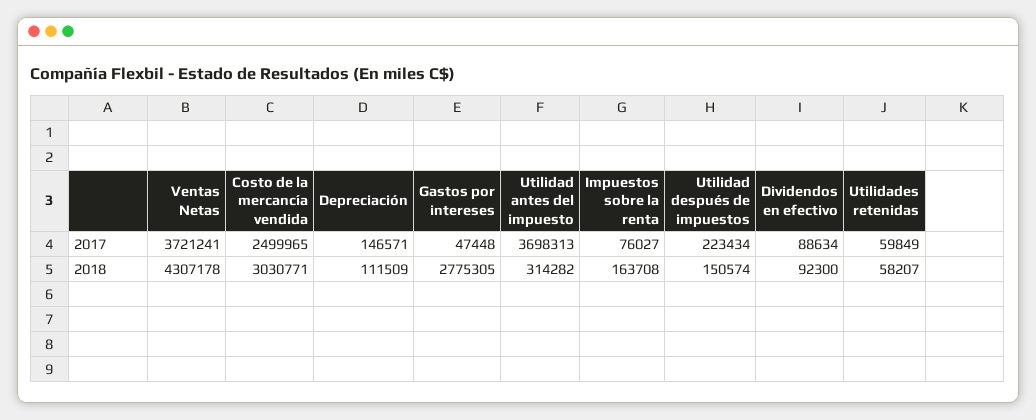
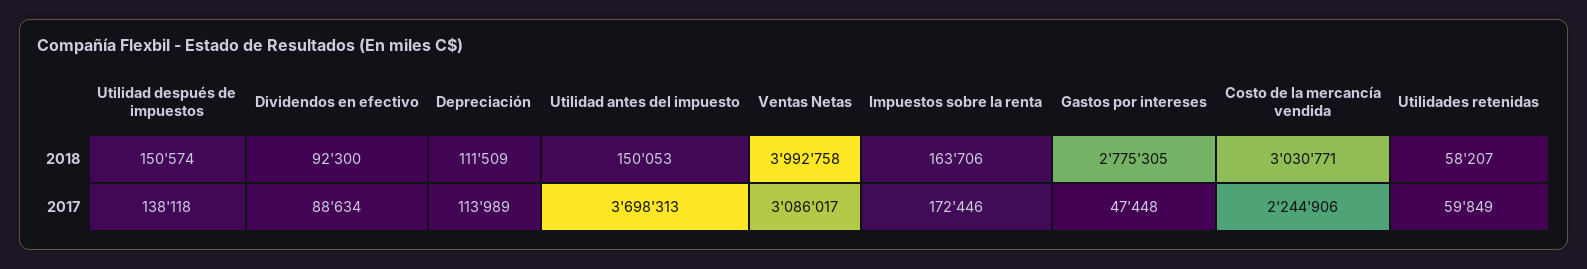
  {
    "Ventas Netas": {
-     "2017": 3721241,
+     "2017": 3086017,
-     "2018": 4307178
+     "2018": 3992758
    },
    "Costo de la mercancía vendida": {
-     "2017": 2499965,
+     "2017": 2244906,
      "2018": 3030771
    },
    "Depreciación": {
-     "2017": 146571,
+     "2017": 113989,
      "2018": 111509
    },
    "Gastos por intereses": {
      "2017": 47448,
      "2018": 2775305
    },
    "Utilidad antes del impuesto": {
      "2017": 3698313,
-     "2018": 314282
+     "2018": 150053
    },
    "Impuestos sobre la renta": {
-     "2017": 76027,
+     "2017": 172446,
-     "2018": 163708
+     "2018": 163706
    },
    "Utilidad después de impuestos": {
-     "2017": 223434,
+     "2017": 138118,
      "2018": 150574
    },
    "Dividendos en efectivo": {
      "2017": 88634,
      "2018": 92300
    },
    "Utilidades retenidas": {
      "2017": 59849,
      "2018": 58207
    }
  }

